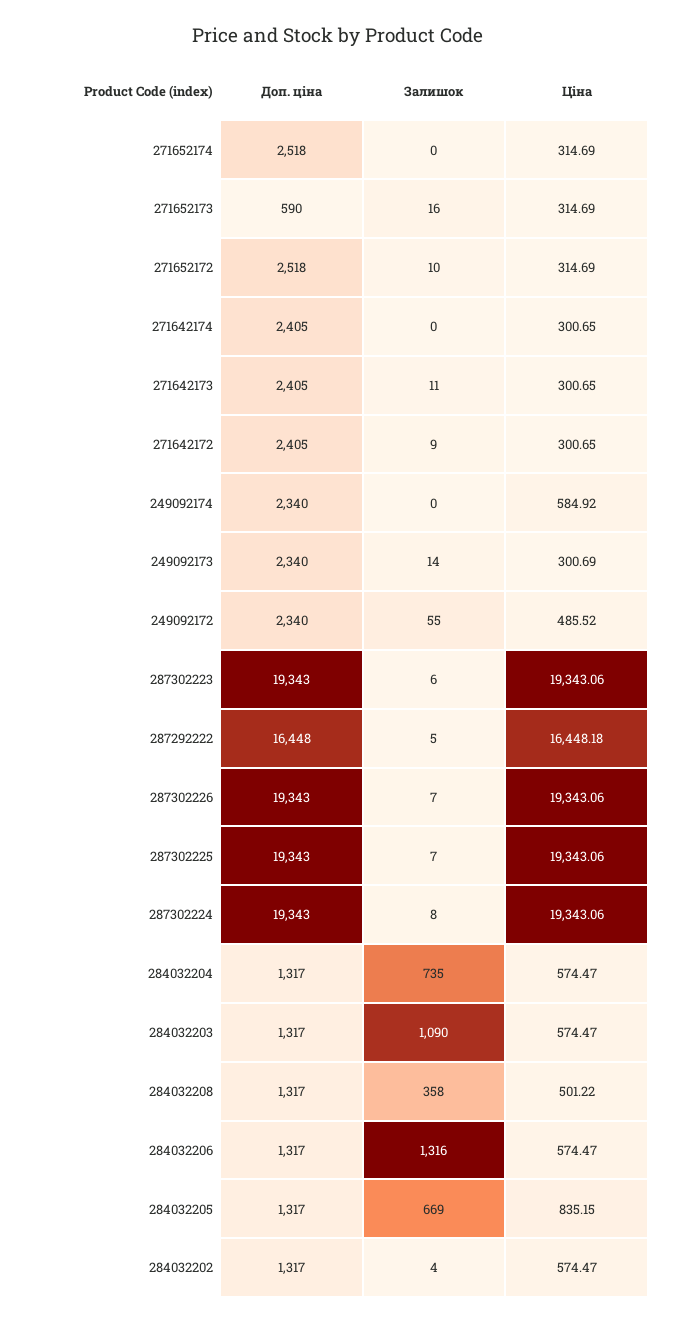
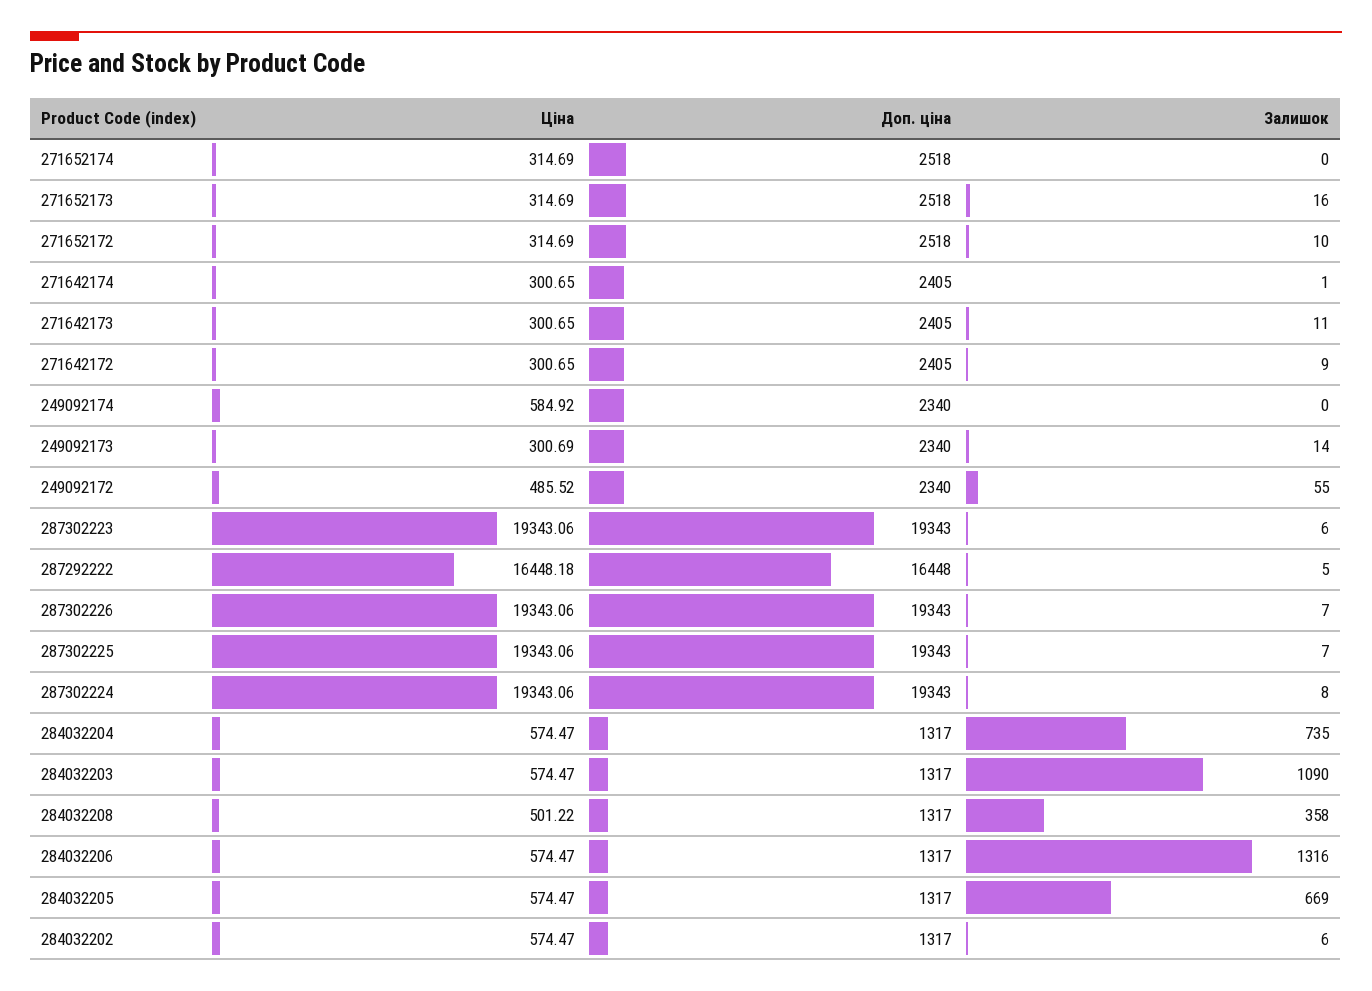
  {
    "Доп. ціна": {
      "271652174": 2518,
-     "271652173": 590,
+     "271652173": 2518,
      "271652172": 2518,
      "271642174": 2405,
      "271642173": 2405,
      "271642172": 2405,
      "249092174": 2340,
      "249092173": 2340,
      "249092172": 2340,
      "287302223": 19343,
      "287292222": 16448,
      "287302226": 19343,
      "287302225": 19343,
      "287302224": 19343,
      "284032204": 1317,
      "284032203": 1317,
      "284032208": 1317,
      "284032206": 1317,
      "284032205": 1317,
      "284032202": 1317
    },
    "Залишок": {
      "271652174": 0,
      "271652173": 16,
      "271652172": 10,
-     "271642174": 0,
+     "271642174": 1,
      "271642173": 11,
      "271642172": 9,
      "249092174": 0,
      "249092173": 14,
      "249092172": 55,
      "287302223": 6,
      "287292222": 5,
      "287302226": 7,
      "287302225": 7,
      "287302224": 8,
      "284032204": 735,
      "284032203": 1090,
      "284032208": 358,
      "284032206": 1316,
      "284032205": 669,
-     "284032202": 4
+     "284032202": 6
    },
    "Ціна": {
      "271652174": 314.69,
      "271652173": 314.69,
      "271652172": 314.69,
      "271642174": 300.65,
      "271642173": 300.65,
      "271642172": 300.65,
      "249092174": 584.92,
      "249092173": 300.69,
      "249092172": 485.52,
      "287302223": 19343.06,
      "287292222": 16448.18,
      "287302226": 19343.06,
      "287302225": 19343.06,
      "287302224": 19343.06,
      "284032204": 574.47,
      "284032203": 574.47,
      "284032208": 501.22,
      "284032206": 574.47,
-     "284032205": 835.15,
+     "284032205": 574.47,
      "284032202": 574.47
    }
  }

